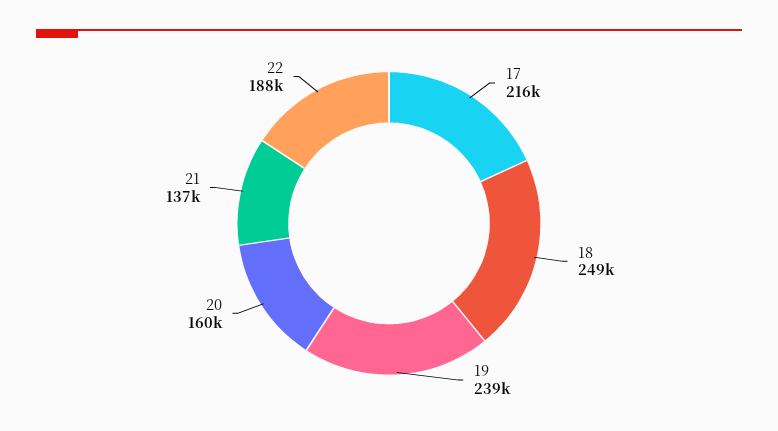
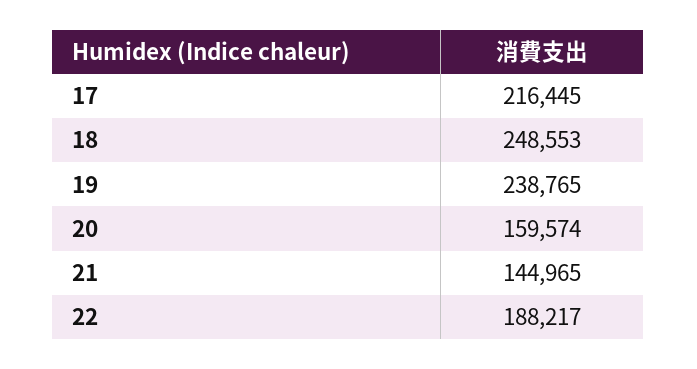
  {
    "17": 216445,
    "18": 248553,
    "19": 238765,
    "20": 159574,
-   "21": 137000,
+   "21": 144965,
    "22": 188217
  }

